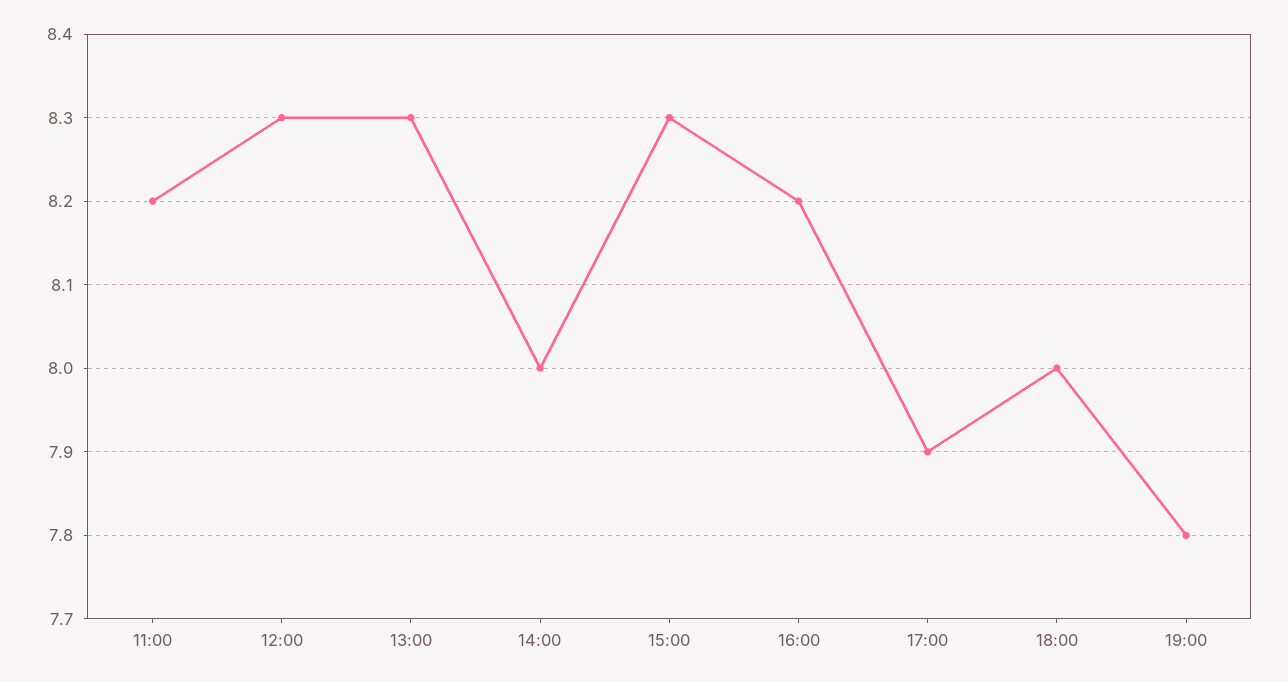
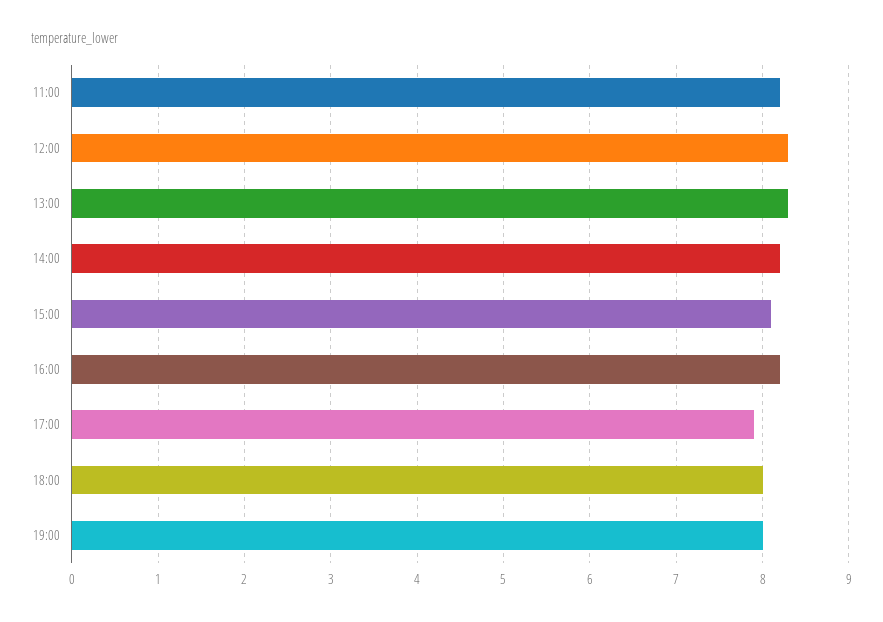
  {
    "11:00": 8.2,
    "12:00": 8.3,
    "13:00": 8.3,
-   "14:00": 8,
+   "14:00": 8.2,
-   "15:00": 8.3,
+   "15:00": 8.1,
    "16:00": 8.2,
    "17:00": 7.9,
    "18:00": 8,
-   "19:00": 7.8
+   "19:00": 8
  }

